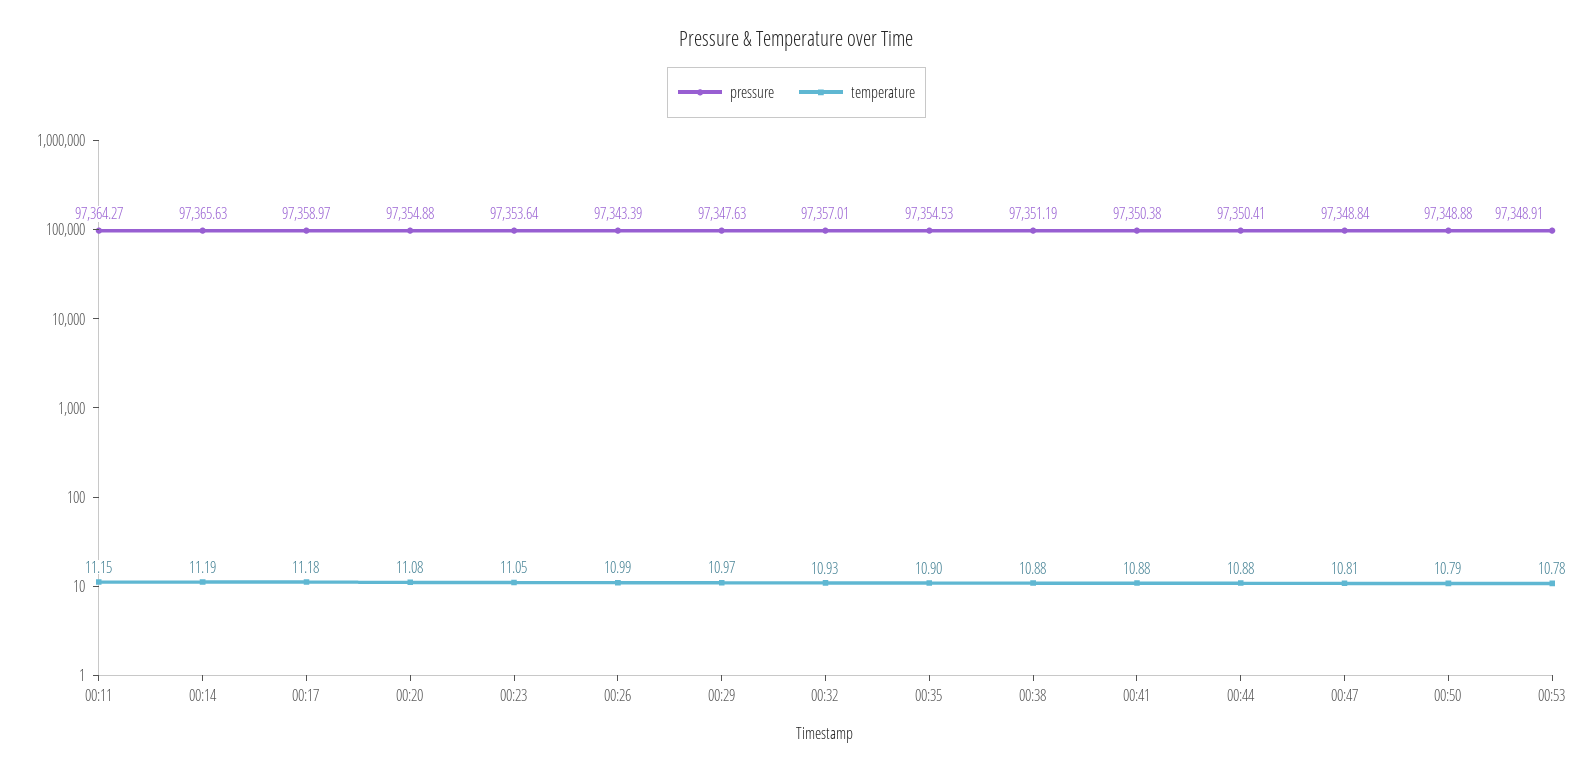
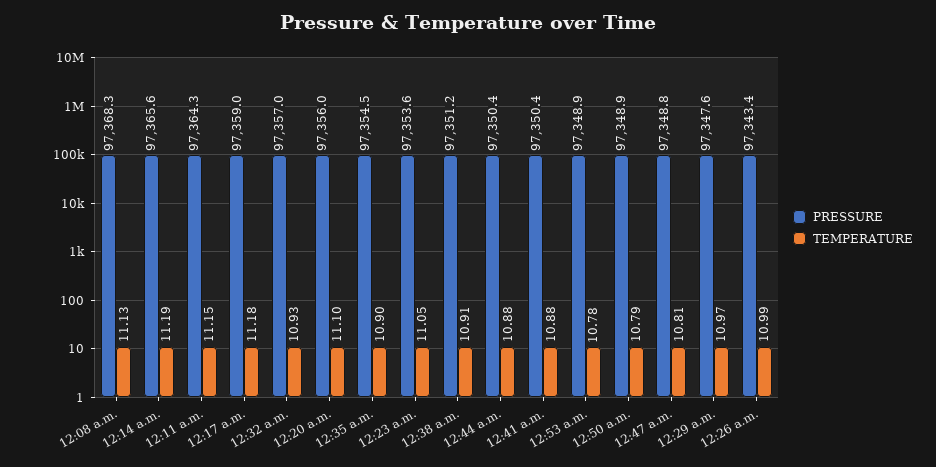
  {
    "pressure": {
      "00:11": 97364.27,
      "00:14": 97365.63,
      "00:17": 97358.97,
-     "00:20": 97354.88,
+     "00:20": 97356,
      "00:23": 97353.64,
      "00:26": 97343.39,
      "00:29": 97347.63,
      "00:32": 97357.01,
      "00:35": 97354.53,
      "00:38": 97351.19,
      "00:41": 97350.38,
      "00:44": 97350.41,
      "00:47": 97348.84,
      "00:50": 97348.88,
-     "00:53": 97348.91
+     "00:53": 97348.91,
+     "12:08 a.m.": 97368.3
    },
    "temperature": {
      "00:11": 11.15,
      "00:14": 11.19,
      "00:17": 11.18,
-     "00:20": 11.08,
+     "00:20": 11.1,
      "00:23": 11.05,
      "00:26": 10.99,
      "00:29": 10.97,
      "00:32": 10.93,
      "00:35": 10.9,
-     "00:38": 10.88,
+     "00:38": 10.91,
      "00:41": 10.88,
      "00:44": 10.88,
      "00:47": 10.81,
      "00:50": 10.79,
-     "00:53": 10.78
+     "00:53": 10.78,
+     "12:08 a.m.": 11.13
    }
  }

